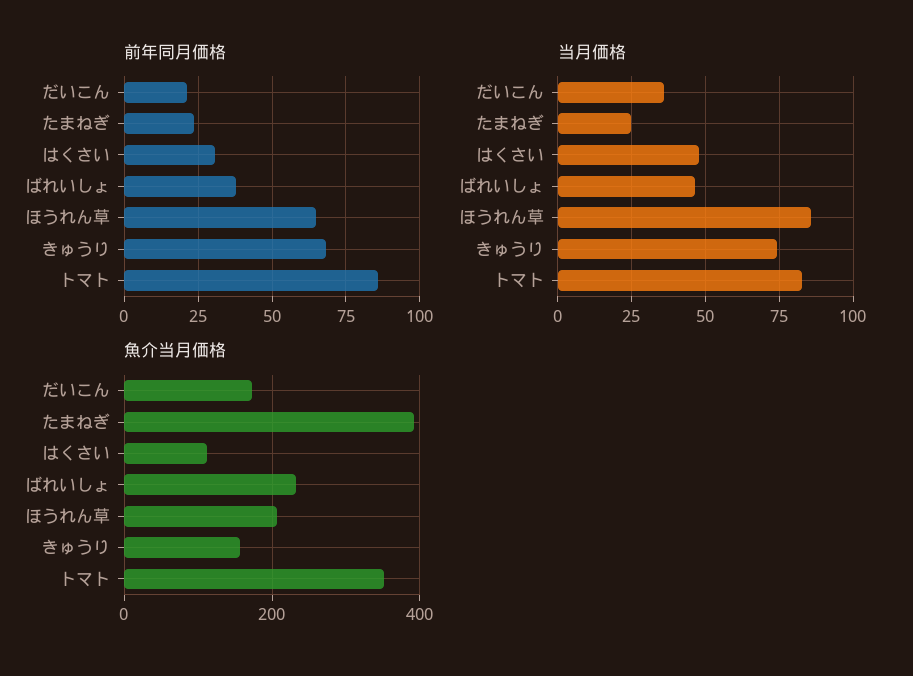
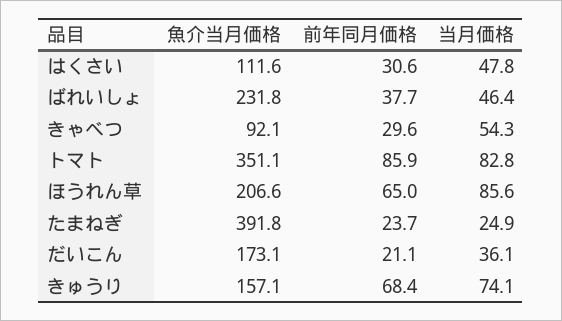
  {
    "前年同月価格": {
      "だいこん": 21.1,
      "たまねぎ": 23.7,
      "はくさい": 30.6,
      "ばれいしょ": 37.7,
      "ほうれん草": 65,
      "きゅうり": 68.4,
-     "トマト": 85.9
+     "トマト": 85.9,
+     "きゃべつ": 29.6
    },
    "当月価格": {
      "だいこん": 36.1,
      "たまねぎ": 24.9,
      "はくさい": 47.8,
      "ばれいしょ": 46.4,
      "ほうれん草": 85.6,
      "きゅうり": 74.1,
-     "トマト": 82.8
+     "トマト": 82.8,
+     "きゃべつ": 54.3
    },
    "魚介当月価格": {
      "だいこん": 173.1,
      "たまねぎ": 391.8,
      "はくさい": 111.6,
      "ばれいしょ": 231.8,
      "ほうれん草": 206.6,
      "きゅうり": 157.1,
-     "トマト": 351.1
+     "トマト": 351.1,
+     "きゃべつ": 92.1
    }
  }

